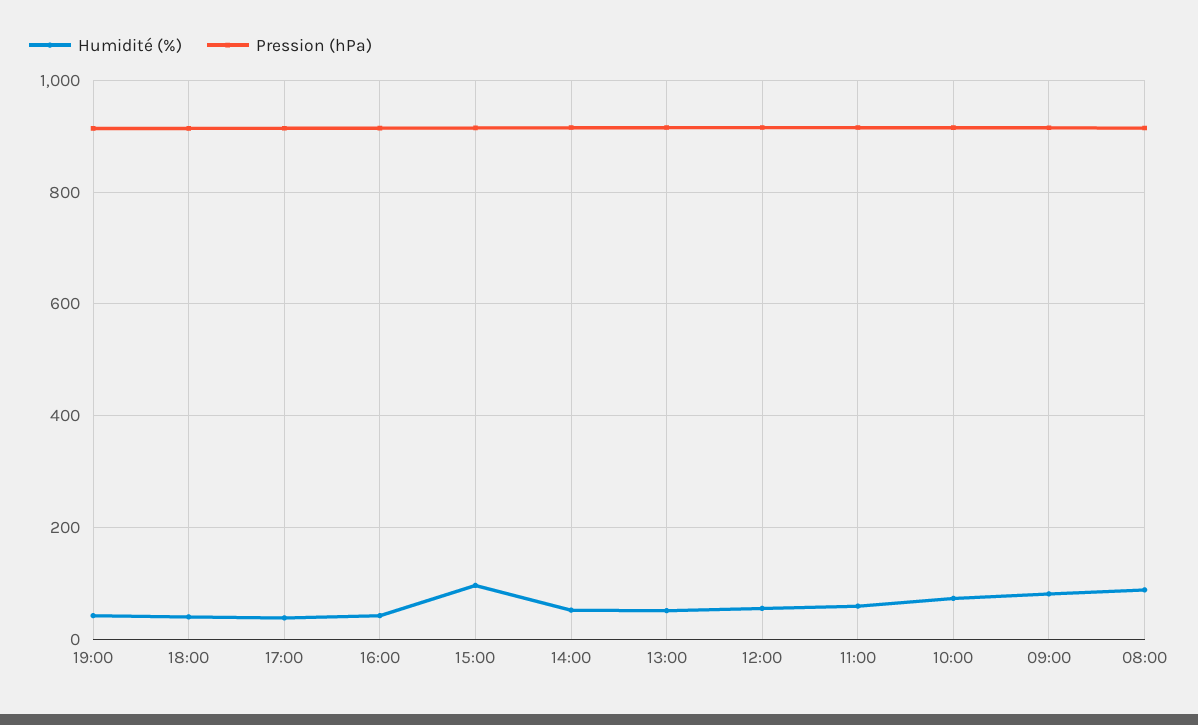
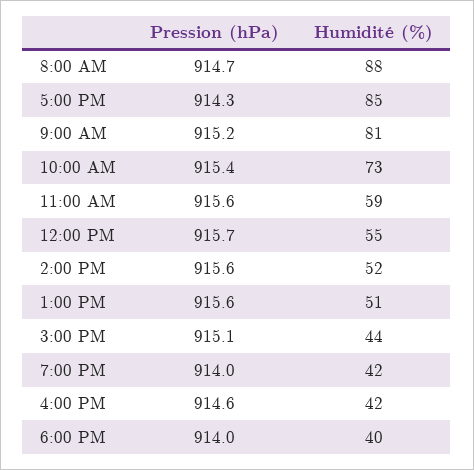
  {
    "Humidité (%)": {
      "19:00": 42,
      "18:00": 40,
-     "17:00": 40,
+     "17:00": 85,
      "16:00": 42,
-     "15:00": 100,
+     "15:00": 44,
      "14:00": 52,
      "13:00": 51,
      "12:00": 55,
      "11:00": 59,
      "10:00": 73,
      "09:00": 81,
      "08:00": 88
    },
    "Pression (hPa)": {
      "19:00": 914,
      "18:00": 914,
      "17:00": 914.3,
      "16:00": 914.6,
      "15:00": 915.1,
      "14:00": 915.6,
      "13:00": 915.6,
      "12:00": 915.7,
      "11:00": 915.6,
      "10:00": 915.4,
      "09:00": 915.2,
      "08:00": 914.7
    }
  }

